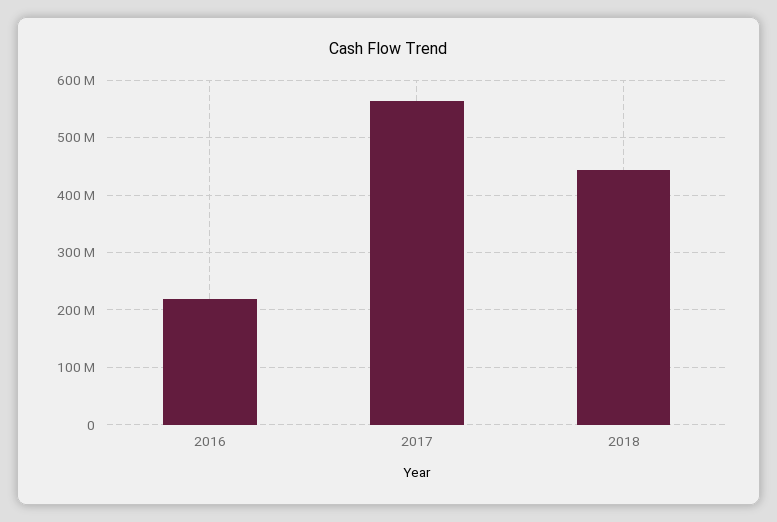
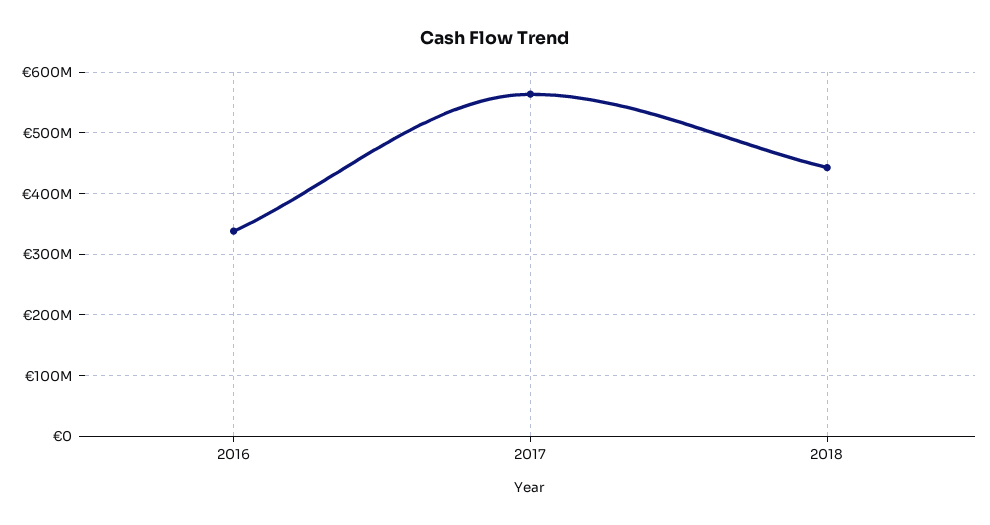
  {
-   "2016": 220000000,
+   "2016": 340000000,
    "2017": 560000000,
    "2018": 440000000
  }

